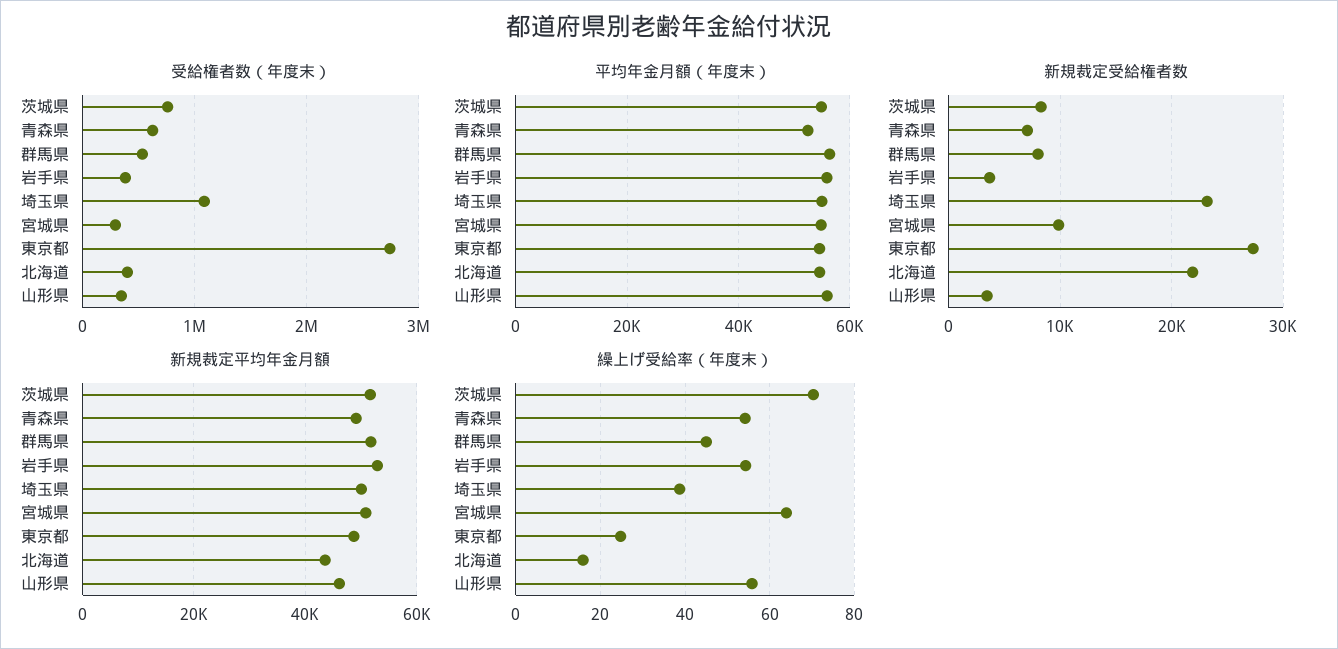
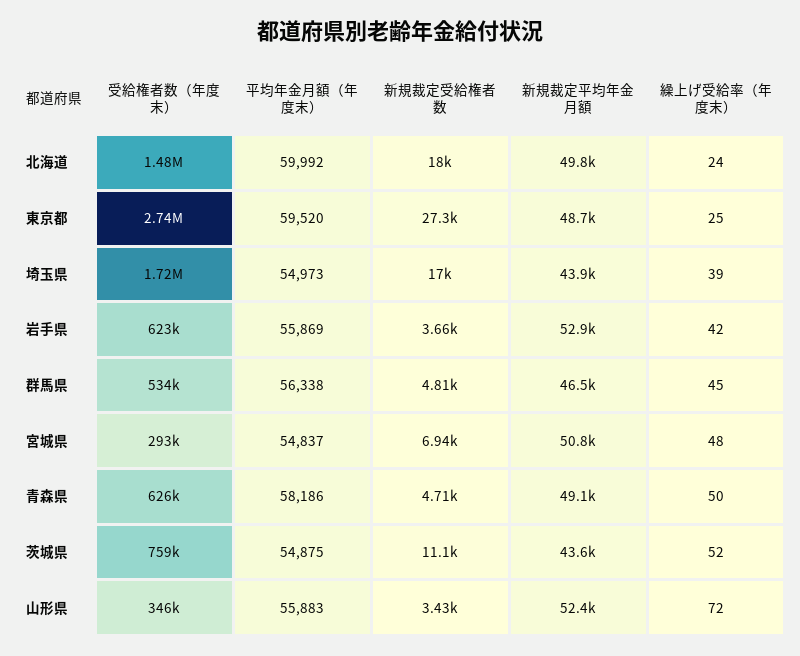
  {
    "受給権者数（年度末）": {
      "茨城県": 759000,
      "青森県": 626000,
      "群馬県": 534000,
-     "岩手県": 400000,
+     "岩手県": 623000,
-     "埼玉県": 1100000,
+     "埼玉県": 1720000,
      "宮城県": 293000,
      "東京都": 2740000,
-     "北海道": 400000,
+     "北海道": 1480000,
      "山形県": 346000
    },
    "平均年金月額（年度末）": {
      "茨城県": 54875,
-     "青森県": 52000,
+     "青森県": 58186,
      "群馬県": 56338,
      "岩手県": 55869,
      "埼玉県": 54973,
      "宮城県": 54837,
-     "東京都": 54000,
+     "東京都": 59520,
-     "北海道": 54000,
+     "北海道": 59992,
      "山形県": 55883
    },
    "新規裁定受給権者数": {
-     "茨城県": 8000,
+     "茨城県": 11100,
-     "青森県": 7000,
+     "青森県": 4710,
-     "群馬県": 8000,
+     "群馬県": 4810,
      "岩手県": 3660,
-     "埼玉県": 23000,
+     "埼玉県": 17000,
-     "宮城県": 10000,
+     "宮城県": 6940,
      "東京都": 27300,
-     "北海道": 22000,
+     "北海道": 18000,
      "山形県": 3430
    },
    "新規裁定平均年金月額": {
-     "茨城県": 52000,
+     "茨城県": 43600,
      "青森県": 49100,
-     "群馬県": 52000,
+     "群馬県": 46500,
      "岩手県": 52900,
-     "埼玉県": 50000,
+     "埼玉県": 43900,
      "宮城県": 50800,
      "東京都": 48700,
-     "北海道": 44000,
+     "北海道": 49800,
-     "山形県": 46000
+     "山形県": 52400
    },
    "繰上げ受給率（年度末）": {
-     "茨城県": 70,
+     "茨城県": 52,
-     "青森県": 54,
+     "青森県": 50,
      "群馬県": 45,
-     "岩手県": 54,
+     "岩手県": 42,
      "埼玉県": 39,
-     "宮城県": 64,
+     "宮城県": 48,
      "東京都": 25,
-     "北海道": 16,
+     "北海道": 24,
-     "山形県": 56
+     "山形県": 72
    }
  }

